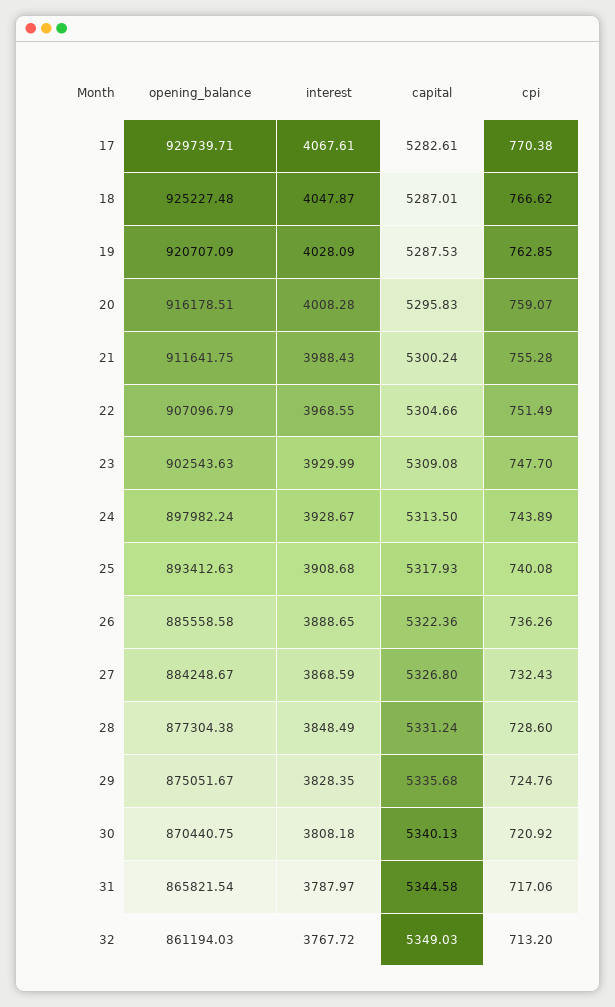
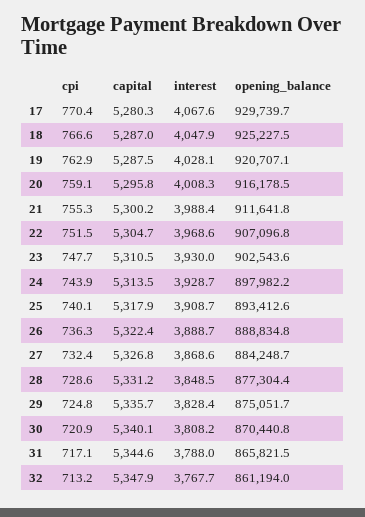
  {
    "opening_balance": {
      "17": 929739.71,
      "18": 925227.48,
      "19": 920707.09,
      "20": 916178.51,
      "21": 911641.75,
      "22": 907096.79,
      "23": 902543.63,
      "24": 897982.24,
      "25": 893412.63,
-     "26": 885558.58,
+     "26": 888834.8,
      "27": 884248.67,
      "28": 877304.38,
      "29": 875051.67,
      "30": 870440.75,
      "31": 865821.54,
      "32": 861194.03
    },
    "interest": {
      "17": 4067.61,
      "18": 4047.87,
      "19": 4028.09,
      "20": 4008.28,
      "21": 3988.43,
      "22": 3968.55,
      "23": 3929.99,
      "24": 3928.67,
      "25": 3908.68,
      "26": 3888.65,
      "27": 3868.59,
      "28": 3848.49,
      "29": 3828.35,
      "30": 3808.18,
      "31": 3787.97,
      "32": 3767.72
    },
    "capital": {
-     "17": 5282.61,
+     "17": 5280.3,
      "18": 5287.01,
      "19": 5287.53,
      "20": 5295.83,
      "21": 5300.24,
      "22": 5304.66,
-     "23": 5309.08,
+     "23": 5310.5,
      "24": 5313.5,
      "25": 5317.93,
      "26": 5322.36,
      "27": 5326.8,
      "28": 5331.24,
      "29": 5335.68,
      "30": 5340.13,
      "31": 5344.58,
-     "32": 5349.03
+     "32": 5347.9
    },
    "cpi": {
      "17": 770.38,
      "18": 766.62,
      "19": 762.85,
      "20": 759.07,
      "21": 755.28,
      "22": 751.49,
      "23": 747.7,
      "24": 743.89,
      "25": 740.08,
      "26": 736.26,
      "27": 732.43,
      "28": 728.6,
      "29": 724.76,
      "30": 720.92,
      "31": 717.06,
      "32": 713.2
    }
  }

